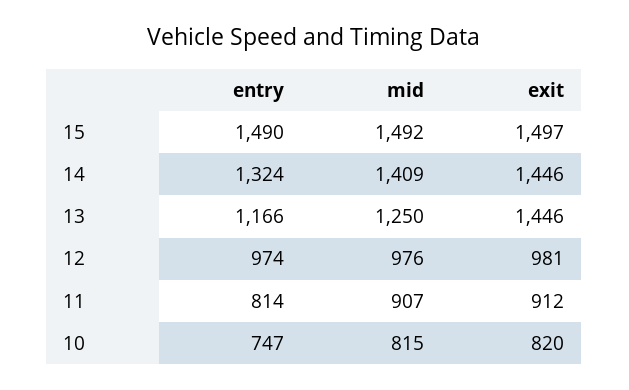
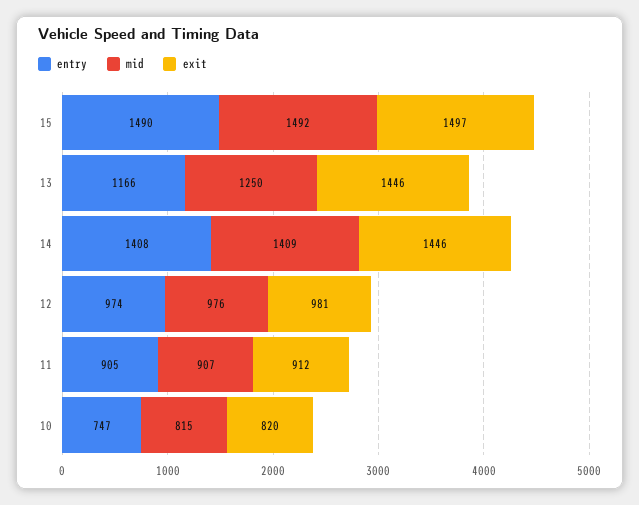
  {
    "entry": {
      "15": 1490,
-     "14": 1324,
+     "14": 1408,
      "13": 1166,
      "12": 974,
-     "11": 814,
+     "11": 905,
      "10": 747
    },
    "mid": {
      "15": 1492,
      "14": 1409,
      "13": 1250,
      "12": 976,
      "11": 907,
      "10": 815
    },
    "exit": {
      "15": 1497,
      "14": 1446,
      "13": 1446,
      "12": 981,
      "11": 912,
      "10": 820
    }
  }

